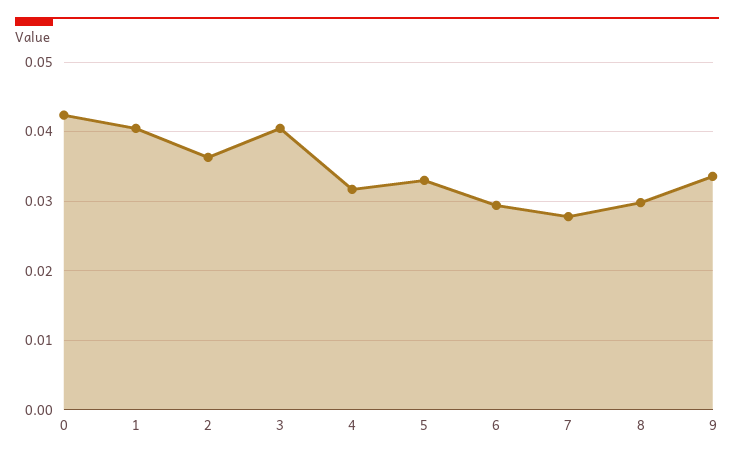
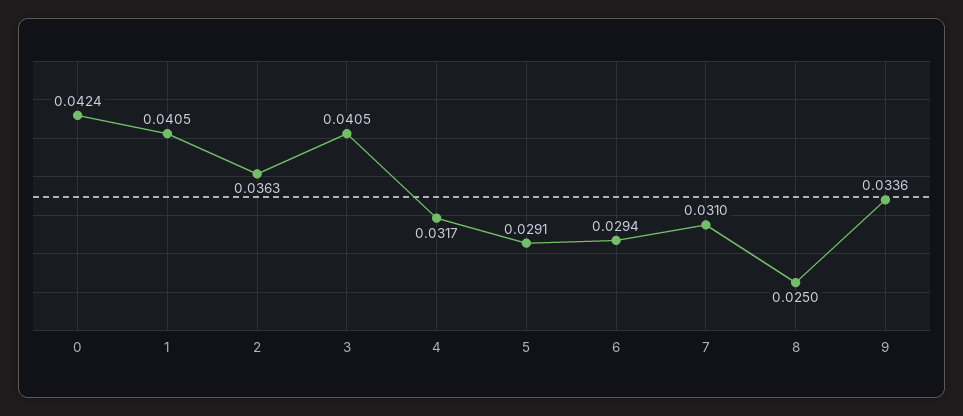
  {
    "0": 0.0424,
    "1": 0.0405,
    "2": 0.0363,
    "3": 0.0405,
    "4": 0.0317,
-   "5": 0.033,
+   "5": 0.0291,
    "6": 0.0294,
-   "7": 0.028,
+   "7": 0.031,
-   "8": 0.03,
+   "8": 0.025,
    "9": 0.0336
  }

